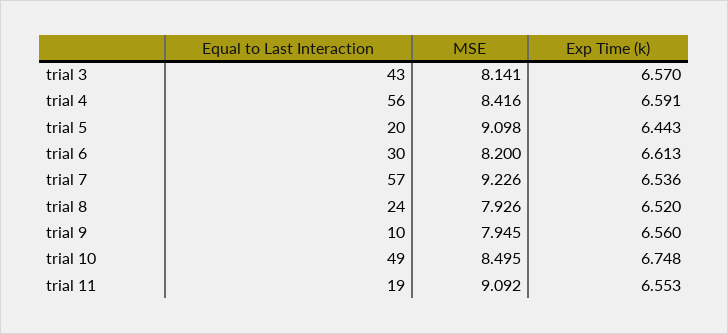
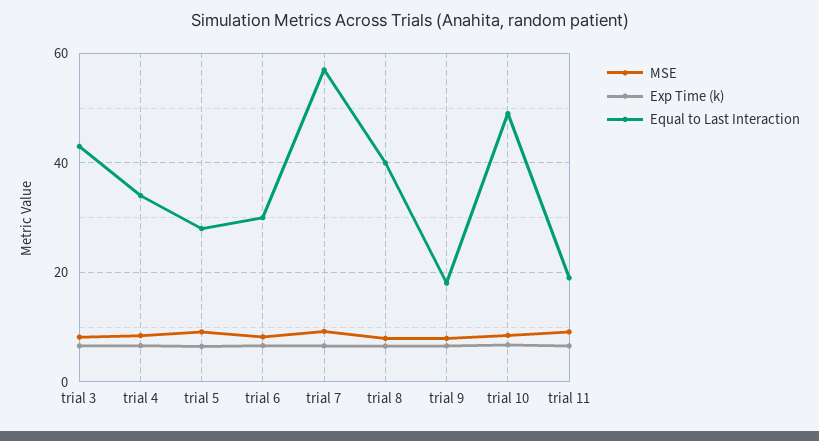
  {
    "Equal to Last Interaction": {
      "trial 3": 43,
-     "trial 4": 56,
+     "trial 4": 34,
-     "trial 5": 20,
+     "trial 5": 28,
      "trial 6": 30,
      "trial 7": 57,
-     "trial 8": 24,
+     "trial 8": 40,
-     "trial 9": 10,
+     "trial 9": 18,
      "trial 10": 49,
      "trial 11": 19
    },
    "MSE": {
      "trial 3": 8.141,
      "trial 4": 8.416,
      "trial 5": 9.098,
      "trial 6": 8.2,
      "trial 7": 9.226,
      "trial 8": 7.926,
      "trial 9": 7.945,
      "trial 10": 8.495,
      "trial 11": 9.092
    },
    "Exp Time (k)": {
      "trial 3": 6.57,
      "trial 4": 6.591,
      "trial 5": 6.443,
      "trial 6": 6.613,
      "trial 7": 6.536,
      "trial 8": 6.52,
      "trial 9": 6.56,
      "trial 10": 6.748,
      "trial 11": 6.553
    }
  }

